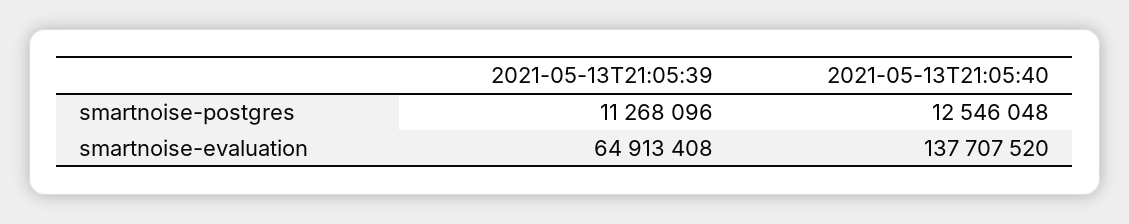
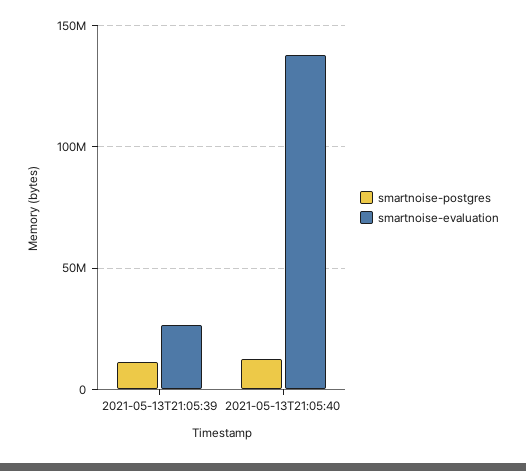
  {
    "smartnoise-postgres": {
      "2021-05-13T21:05:39": 11268096,
      "2021-05-13T21:05:40": 12546048
    },
    "smartnoise-evaluation": {
-     "2021-05-13T21:05:39": 64913408,
+     "2021-05-13T21:05:39": 25000000,
      "2021-05-13T21:05:40": 137707520
    }
  }

